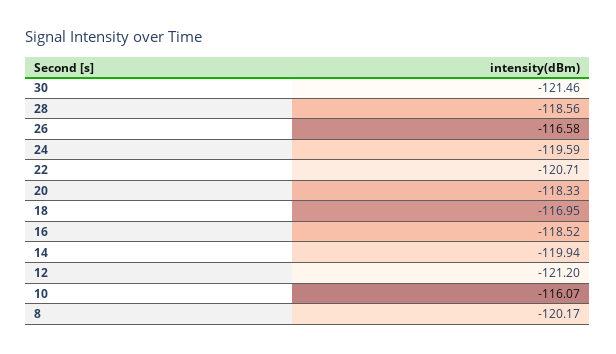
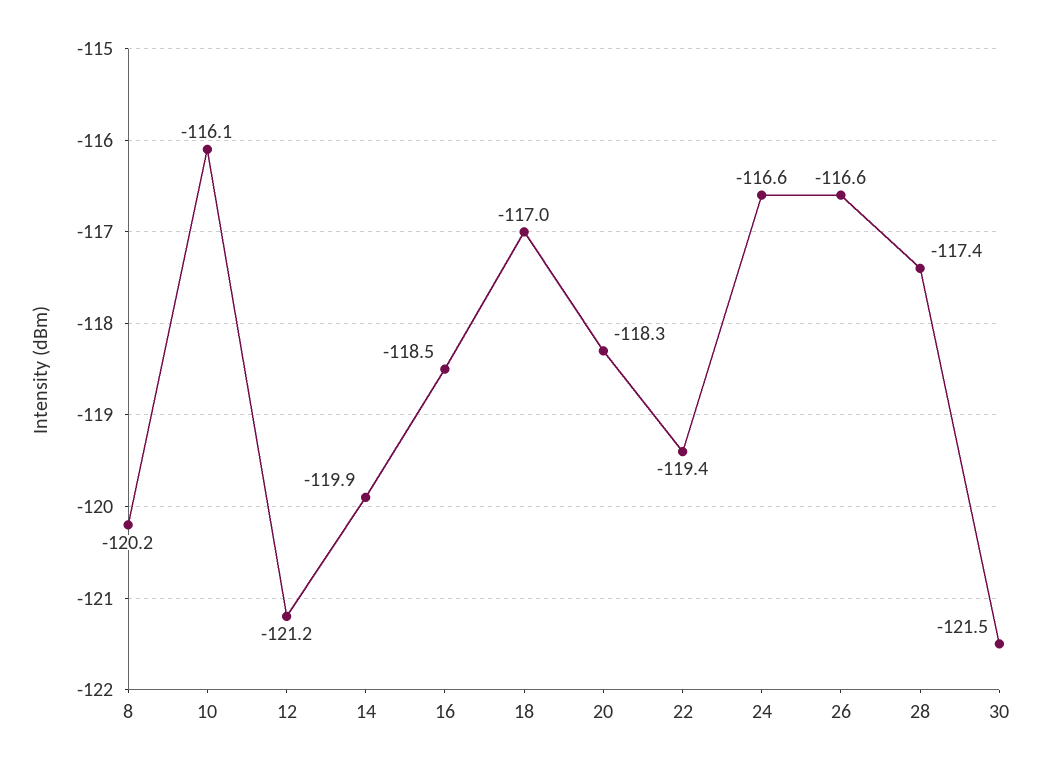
  {
    "30": -121.46,
-   "28": -118.56,
+   "28": -117.4,
    "26": -116.58,
-   "24": -119.59,
+   "24": -116.6,
-   "22": -120.71,
+   "22": -119.4,
    "20": -118.33,
    "18": -116.95,
    "16": -118.52,
    "14": -119.94,
    "12": -121.2,
    "10": -116.07,
    "8": -120.17
  }

